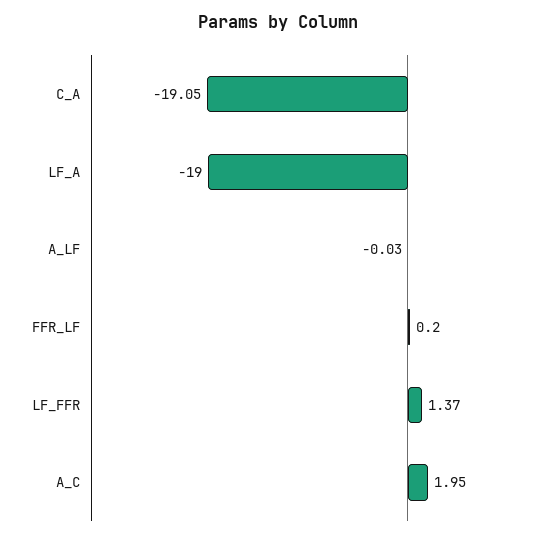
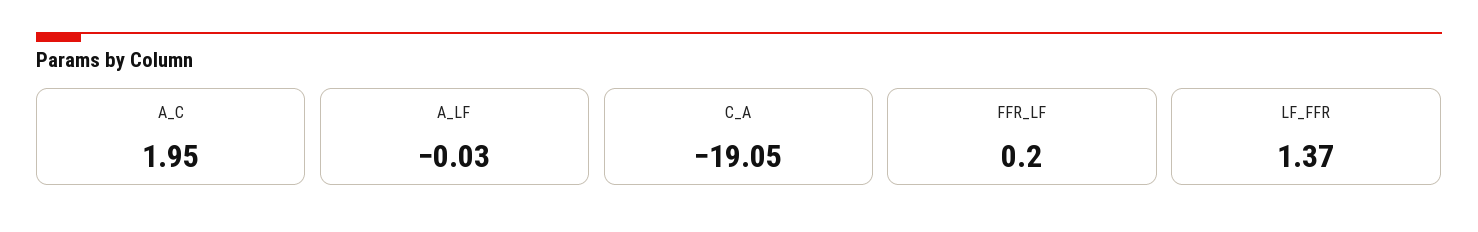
  {
    "C_A": -19.05,
-   "LF_A": -19,
    "A_LF": -0.03,
    "FFR_LF": 0.2,
    "LF_FFR": 1.37,
    "A_C": 1.95
  }

